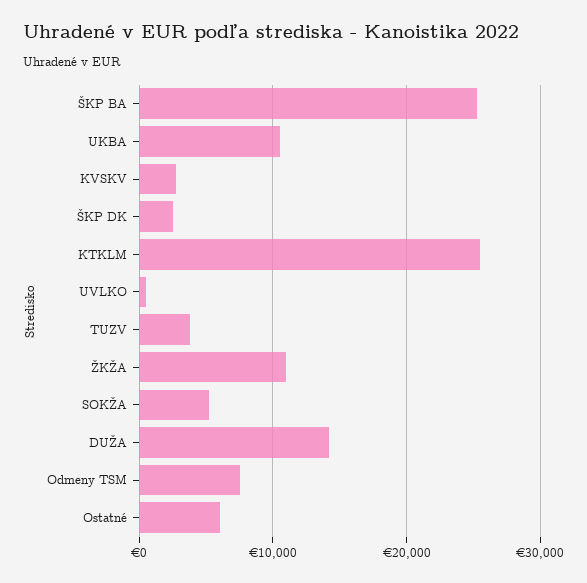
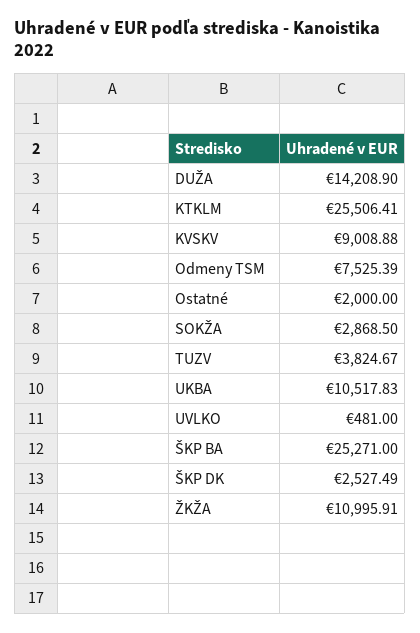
  {
    "ŠKP BA": 25271,
    "UKBA": 10517.83,
-   "KVSKV": 3000,
+   "KVSKV": 9008.88,
    "ŠKP DK": 2527.49,
    "KTKLM": 25506.41,
    "UVLKO": 481,
    "TUZV": 3824.67,
    "ŽKŽA": 10995.91,
-   "SOKŽA": 5000,
+   "SOKŽA": 2868.5,
    "DUŽA": 14208.9,
    "Odmeny TSM": 7525.39,
-   "Ostatné": 6000
+   "Ostatné": 2000
  }

